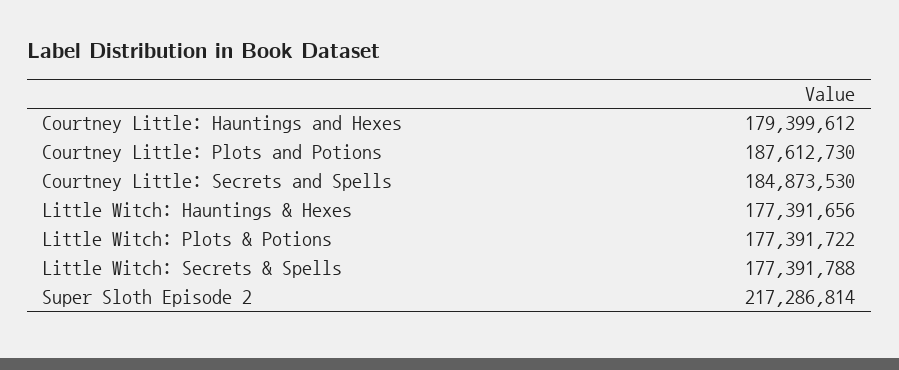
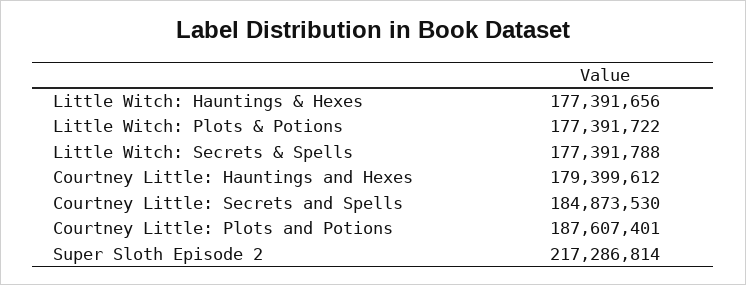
  {
    "Courtney Little: Hauntings and Hexes": 179399612,
-   "Courtney Little: Plots and Potions": 187612730,
+   "Courtney Little: Plots and Potions": 187607401,
    "Courtney Little: Secrets and Spells": 184873530,
    "Little Witch: Hauntings & Hexes": 177391656,
    "Little Witch: Plots & Potions": 177391722,
    "Little Witch: Secrets & Spells": 177391788,
    "Super Sloth Episode 2": 217286814
  }

